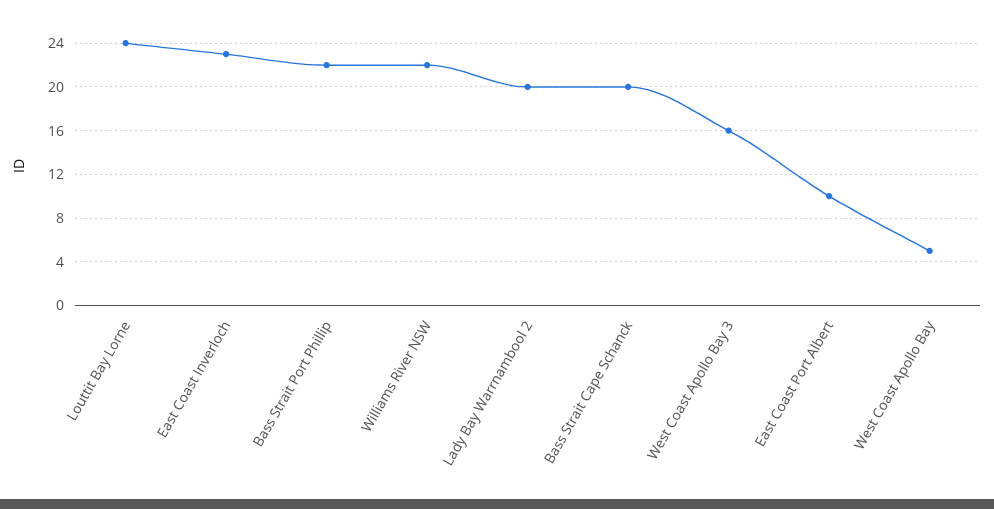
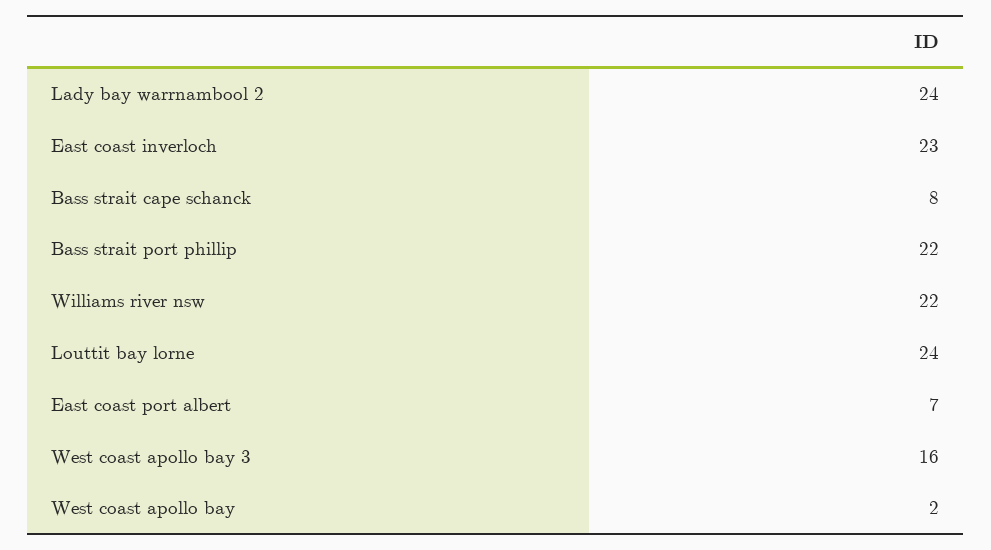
  {
    "Louttit Bay Lorne": 24,
    "East Coast Inverloch": 23,
    "Bass Strait Port Phillip": 22,
    "Williams River NSW": 22,
-   "Lady Bay Warrnambool 2": 20,
+   "Lady Bay Warrnambool 2": 24,
-   "Bass Strait Cape Schanck": 20,
+   "Bass Strait Cape Schanck": 8,
    "West Coast Apollo Bay 3": 16,
-   "East Coast Port Albert": 10,
+   "East Coast Port Albert": 7,
-   "West Coast Apollo Bay": 5
+   "West Coast Apollo Bay": 2
  }

